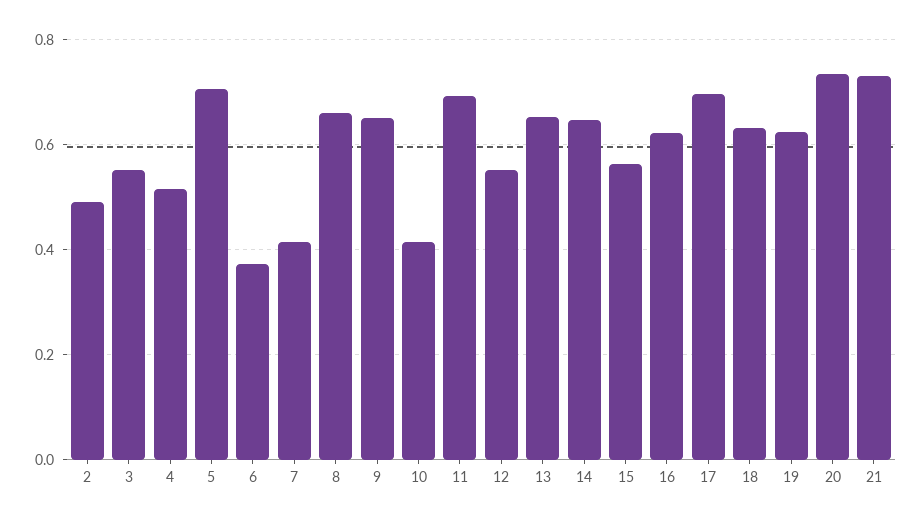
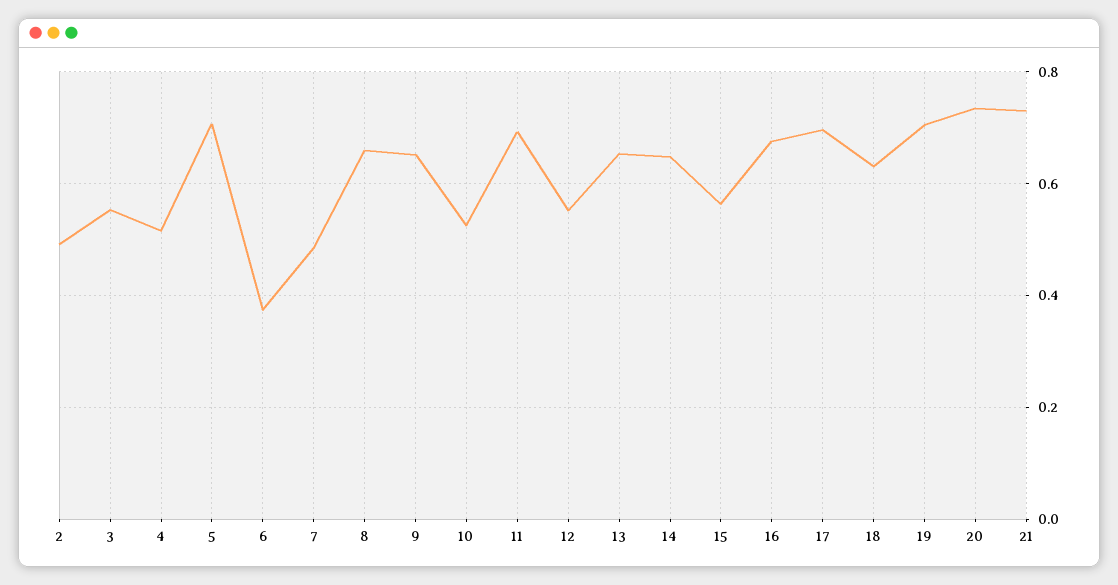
  {
    "2": 0.5,
    "3": 0.56,
    "4": 0.52,
    "5": 0.7,
    "6": 0.38,
-   "7": 0.42,
+   "7": 0.48,
    "8": 0.66,
    "9": 0.66,
-   "10": 0.42,
+   "10": 0.52,
    "11": 0.7,
    "12": 0.56,
    "13": 0.66,
    "14": 0.64,
    "15": 0.56,
-   "16": 0.62,
+   "16": 0.68,
    "17": 0.7,
    "18": 0.64,
-   "19": 0.62,
+   "19": 0.7,
    "20": 0.74,
    "21": 0.74
  }

